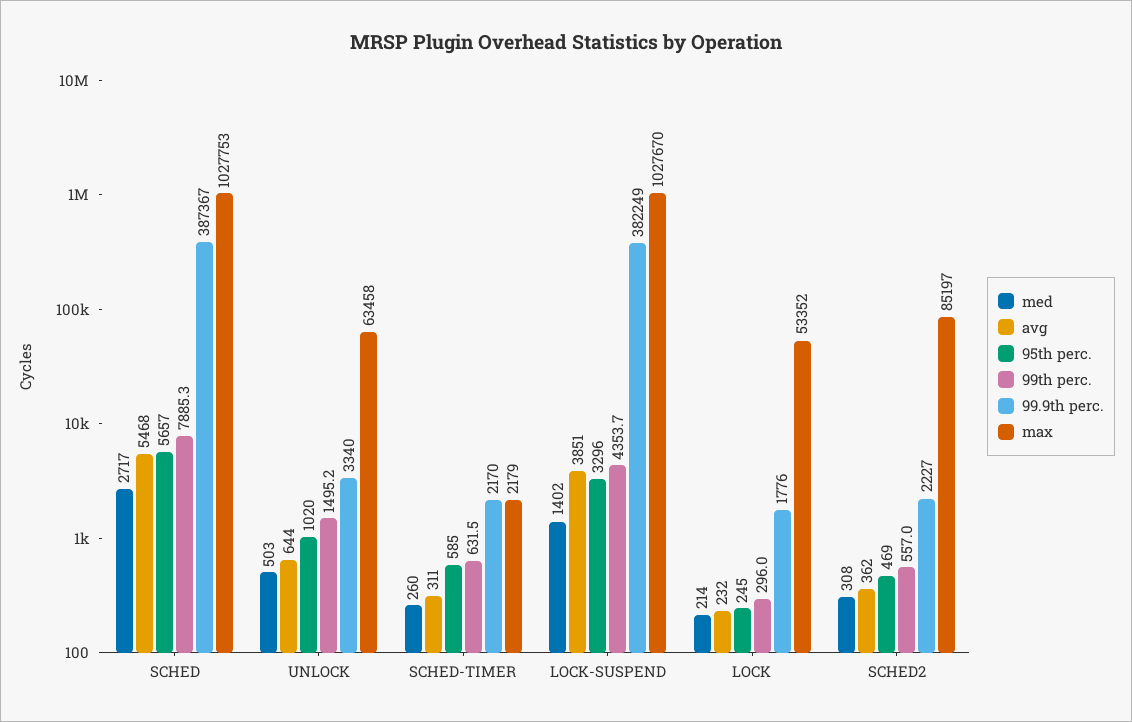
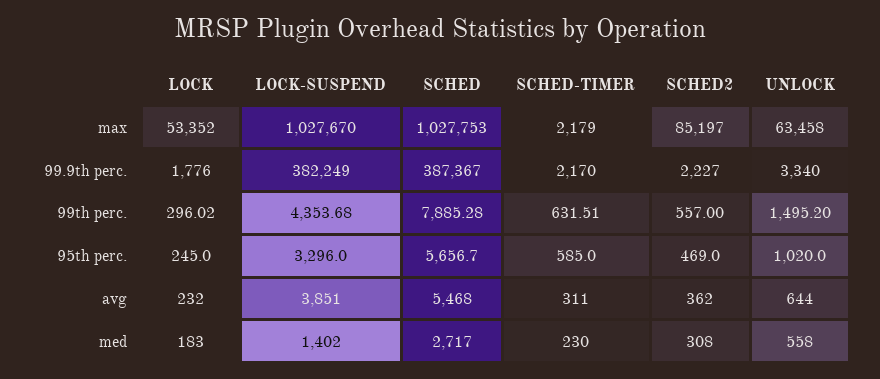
  {
    "med": {
      "SCHED": 2717,
-     "UNLOCK": 503,
+     "UNLOCK": 558,
-     "SCHED-TIMER": 260,
+     "SCHED-TIMER": 230,
      "LOCK-SUSPEND": 1402,
-     "LOCK": 214,
+     "LOCK": 183,
      "SCHED2": 308
    },
    "avg": {
      "SCHED": 5468,
      "UNLOCK": 644,
      "SCHED-TIMER": 311,
      "LOCK-SUSPEND": 3851,
      "LOCK": 232,
      "SCHED2": 362
    },
    "95th perc.": {
      "SCHED": 5656.7,
      "UNLOCK": 1020,
      "SCHED-TIMER": 585,
      "LOCK-SUSPEND": 3296,
      "LOCK": 245,
      "SCHED2": 469
    },
    "99th perc.": {
      "SCHED": 7885.28,
      "UNLOCK": 1495.2,
      "SCHED-TIMER": 631.51,
      "LOCK-SUSPEND": 4353.68,
      "LOCK": 296.02,
      "SCHED2": 557
    },
    "99.9th perc.": {
      "SCHED": 387367,
      "UNLOCK": 3340,
      "SCHED-TIMER": 2170,
      "LOCK-SUSPEND": 382249,
      "LOCK": 1776,
      "SCHED2": 2227
    },
    "max": {
      "SCHED": 1027753,
      "UNLOCK": 63458,
      "SCHED-TIMER": 2179,
      "LOCK-SUSPEND": 1027670,
      "LOCK": 53352,
      "SCHED2": 85197
    }
  }

